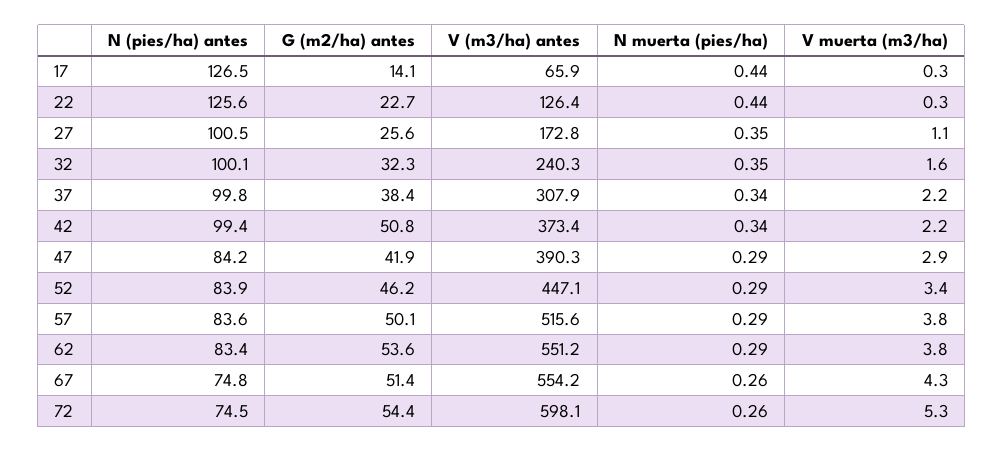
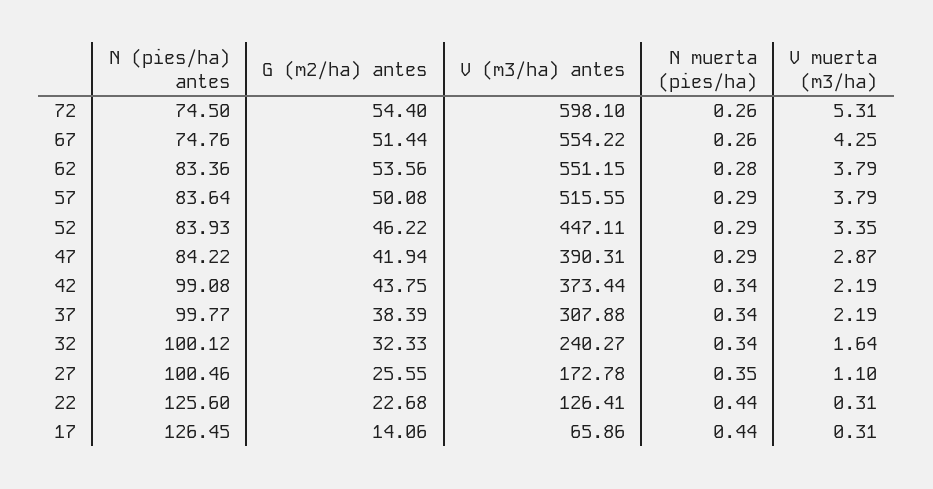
  {
    "N (pies/ha) antes": {
      "17": 126.45,
      "22": 125.6,
      "27": 100.46,
      "32": 100.12,
      "37": 99.77,
-     "42": 99.4,
+     "42": 99.08,
      "47": 84.22,
      "52": 83.93,
      "57": 83.64,
      "62": 83.36,
      "67": 74.76,
      "72": 74.5
    },
    "G (m2/ha) antes": {
      "17": 14.06,
      "22": 22.68,
      "27": 25.55,
      "32": 32.33,
      "37": 38.39,
-     "42": 50.8,
+     "42": 43.75,
      "47": 41.94,
      "52": 46.22,
      "57": 50.08,
      "62": 53.56,
      "67": 51.44,
      "72": 54.4
    },
    "V (m3/ha) antes": {
      "17": 65.86,
      "22": 126.41,
      "27": 172.78,
      "32": 240.27,
      "37": 307.88,
      "42": 373.44,
      "47": 390.31,
      "52": 447.11,
      "57": 515.55,
      "62": 551.15,
      "67": 554.22,
      "72": 598.1
    },
    "N muerta (pies/ha)": {
      "17": 0.44,
      "22": 0.44,
      "27": 0.35,
-     "32": 0.35,
+     "32": 0.34,
      "37": 0.34,
      "42": 0.34,
      "47": 0.29,
      "52": 0.29,
      "57": 0.29,
-     "62": 0.29,
+     "62": 0.28,
      "67": 0.26,
      "72": 0.26
    },
    "V muerta (m3/ha)": {
      "17": 0.31,
      "22": 0.31,
      "27": 1.1,
      "32": 1.64,
      "37": 2.19,
      "42": 2.19,
      "47": 2.87,
      "52": 3.35,
      "57": 3.79,
      "62": 3.79,
      "67": 4.25,
      "72": 5.31
    }
  }

